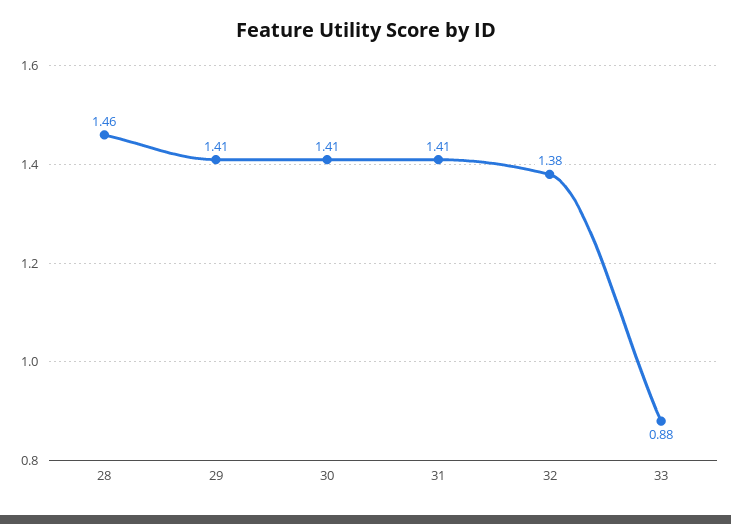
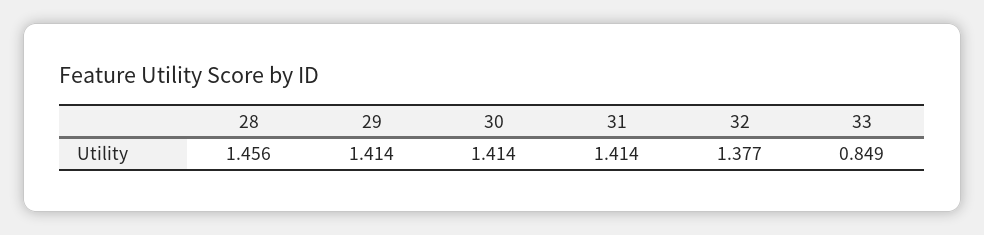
  {
    "28": 1.456,
    "29": 1.414,
    "30": 1.414,
    "31": 1.414,
    "32": 1.377,
-   "33": 0.88
+   "33": 0.849
  }

